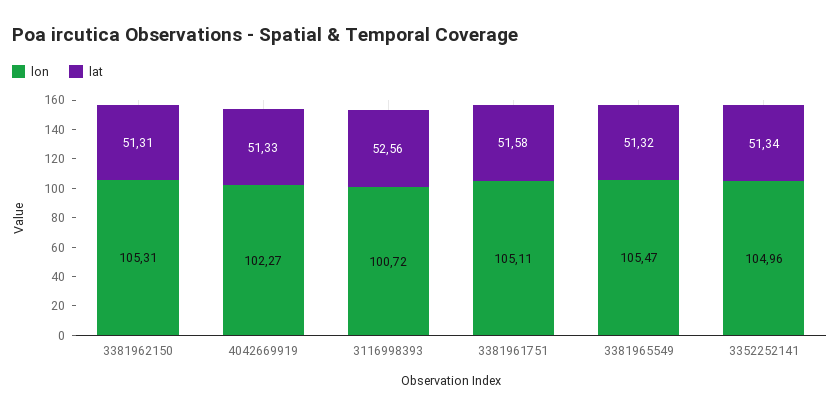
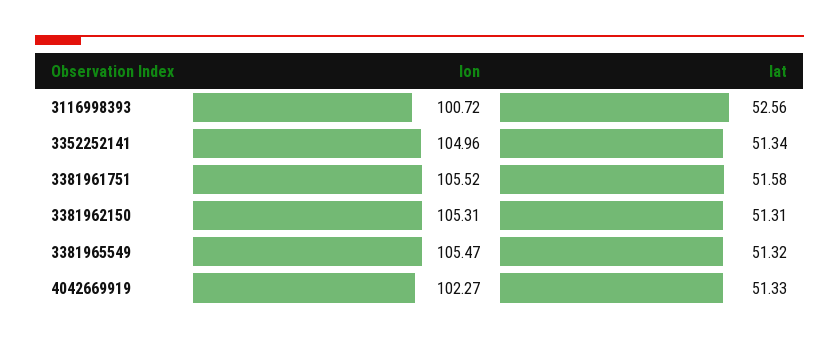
  {
    "lon": {
      "3381962150": 105.31,
      "4042669919": 102.27,
      "3116998393": 100.72,
-     "3381961751": 105.11,
+     "3381961751": 105.52,
      "3381965549": 105.47,
      "3352252141": 104.96
    },
    "lat": {
      "3381962150": 51.31,
      "4042669919": 51.33,
      "3116998393": 52.56,
      "3381961751": 51.58,
      "3381965549": 51.32,
      "3352252141": 51.34
    }
  }

